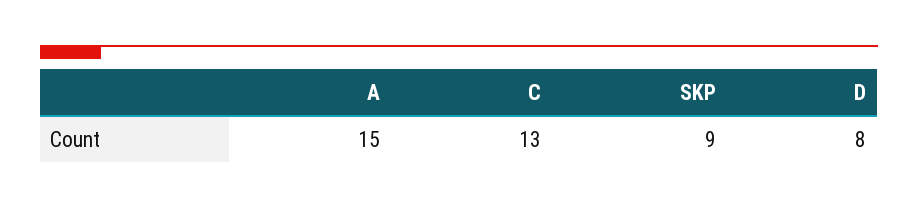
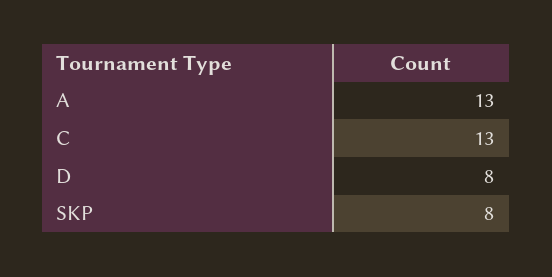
  {
-   "A": 15,
+   "A": 13,
    "C": 13,
-   "SKP": 9,
+   "SKP": 8,
    "D": 8
  }

